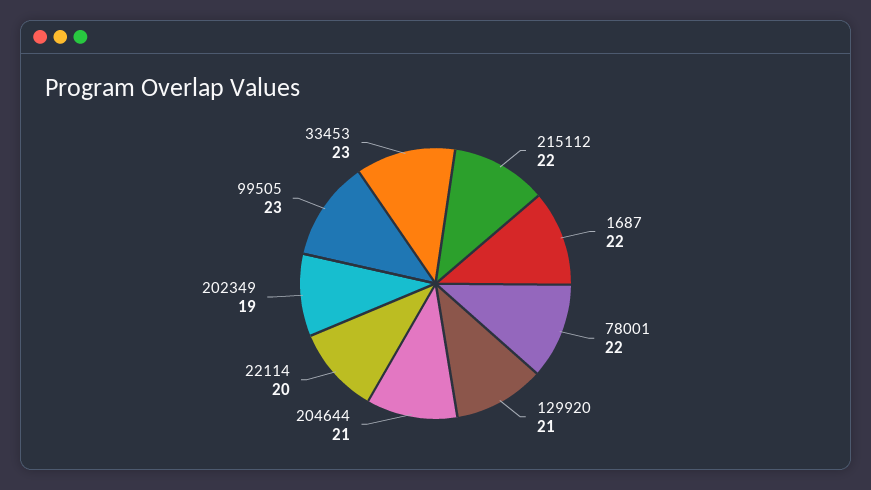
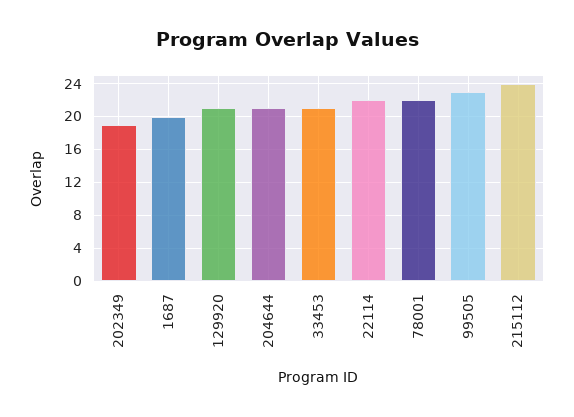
  {
-   "215112": 22,
+   "215112": 24,
-   "1687": 22,
+   "1687": 20,
    "78001": 22,
    "129920": 21,
    "204644": 21,
-   "22114": 20,
+   "22114": 22,
    "202349": 19,
    "99505": 23,
-   "33453": 23
+   "33453": 21
  }

